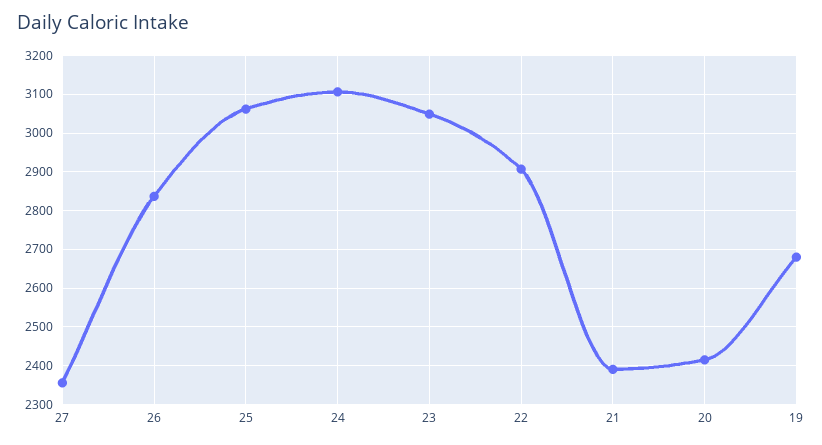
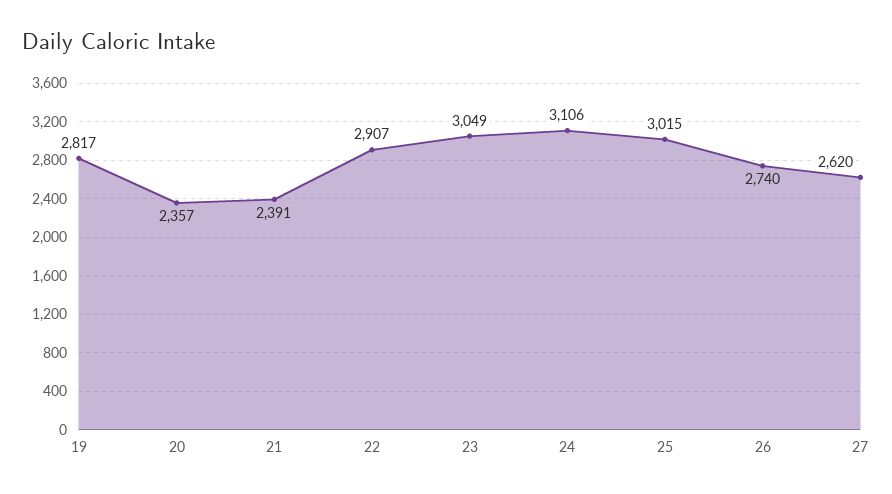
  {
-   "27": 2360,
+   "27": 2620,
-   "26": 2840,
+   "26": 2740,
-   "25": 3060,
+   "25": 3015,
    "24": 3106,
    "23": 3049,
    "22": 2907,
    "21": 2391,
-   "20": 2420,
+   "20": 2357,
-   "19": 2680
+   "19": 2817
  }

